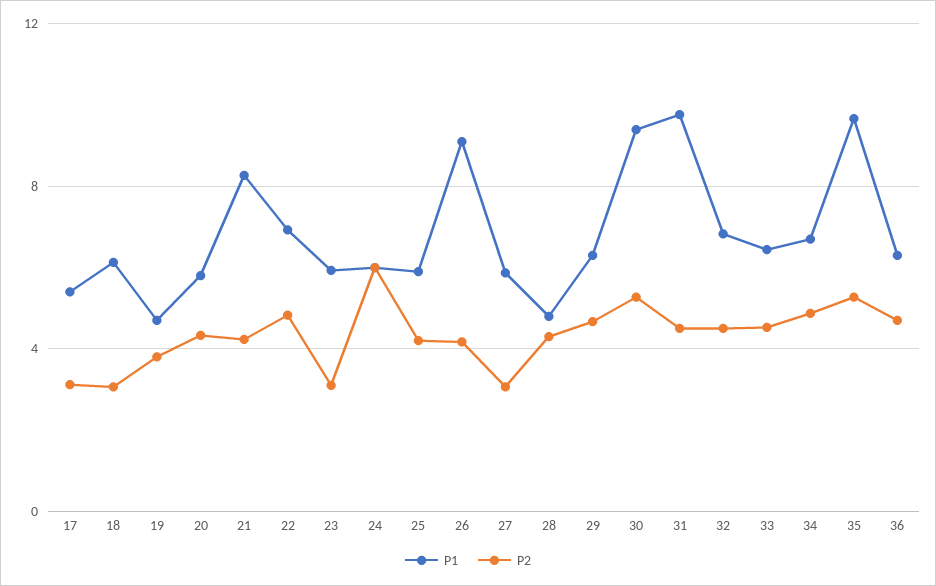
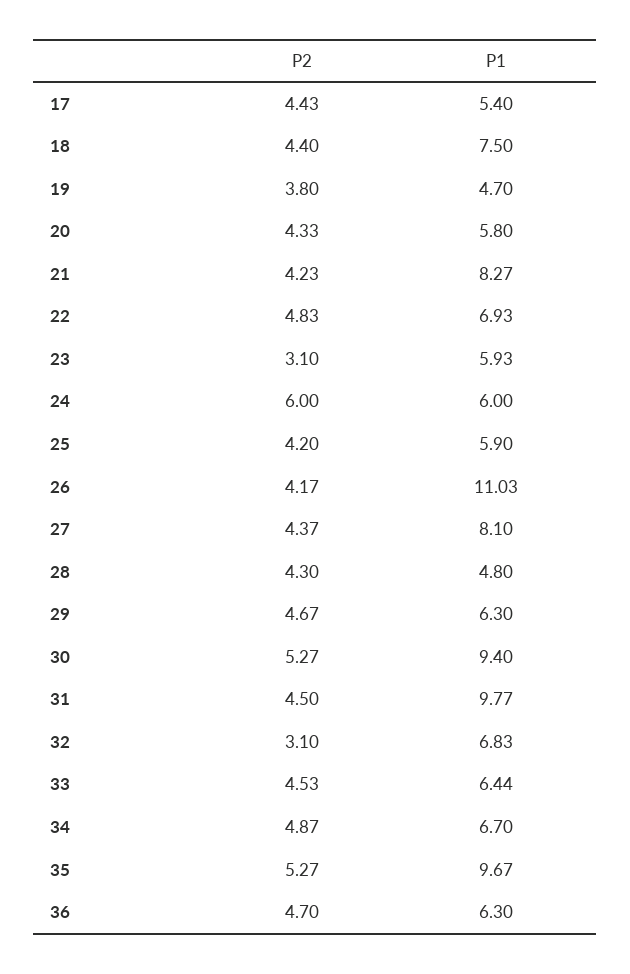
  {
    "P1": {
      "17": 5.4,
-     "18": 6,
+     "18": 7.5,
      "19": 4.7,
      "20": 5.8,
      "21": 8.27,
      "22": 6.93,
      "23": 5.93,
      "24": 6,
      "25": 5.9,
-     "26": 9,
+     "26": 11.03,
-     "27": 6,
+     "27": 8.1,
      "28": 4.8,
      "29": 6.3,
      "30": 9.4,
      "31": 9.77,
      "32": 6.83,
      "33": 6.44,
      "34": 6.7,
      "35": 9.67,
      "36": 6.3
    },
    "P2": {
-     "17": 3,
+     "17": 4.43,
-     "18": 3,
+     "18": 4.4,
      "19": 3.8,
      "20": 4.33,
      "21": 4.23,
      "22": 4.83,
      "23": 3.1,
      "24": 6,
      "25": 4.2,
      "26": 4.17,
-     "27": 3,
+     "27": 4.37,
      "28": 4.3,
      "29": 4.67,
      "30": 5.27,
      "31": 4.5,
-     "32": 4.5,
+     "32": 3.1,
      "33": 4.53,
      "34": 4.87,
      "35": 5.27,
      "36": 4.7
    }
  }

